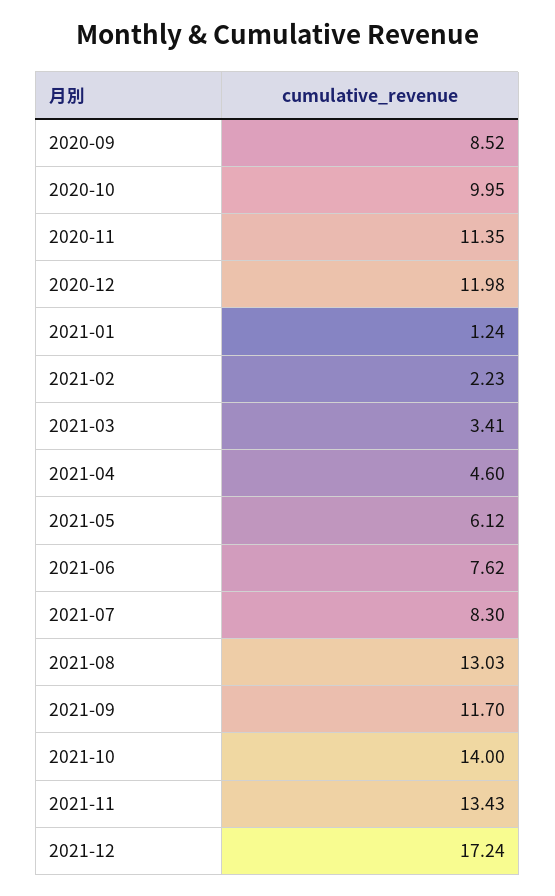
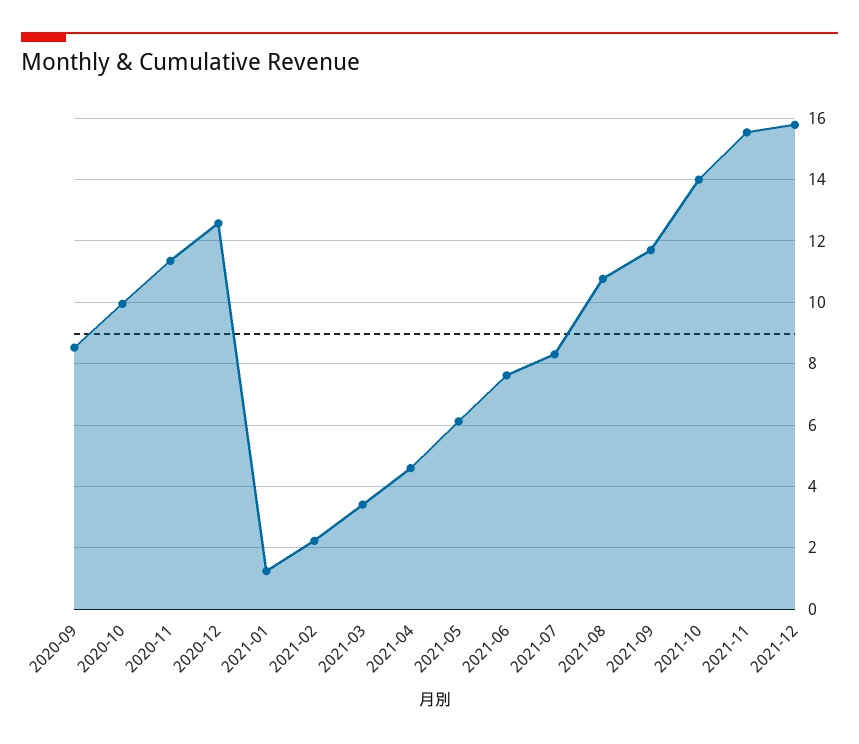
  {
    "2020-09": 8.52,
    "2020-10": 9.95,
    "2020-11": 11.35,
-   "2020-12": 11.98,
+   "2020-12": 12.6,
    "2021-01": 1.24,
    "2021-02": 2.23,
    "2021-03": 3.41,
    "2021-04": 4.6,
    "2021-05": 6.12,
    "2021-06": 7.62,
    "2021-07": 8.3,
-   "2021-08": 13.03,
+   "2021-08": 10.8,
    "2021-09": 11.7,
    "2021-10": 14,
-   "2021-11": 13.43,
+   "2021-11": 15.6,
-   "2021-12": 17.24
+   "2021-12": 15.8
  }

